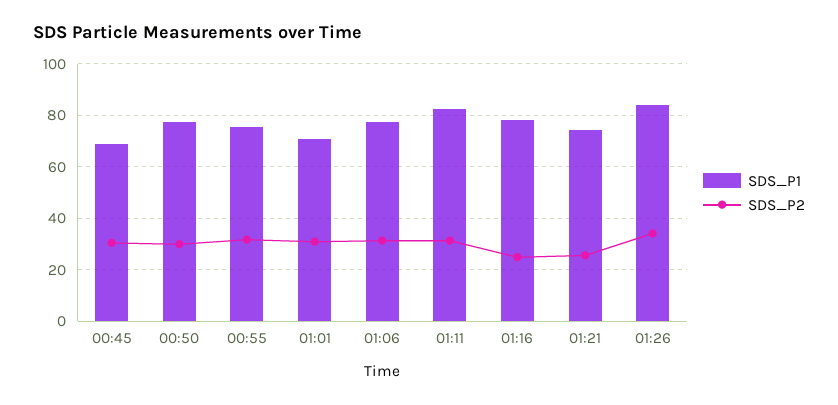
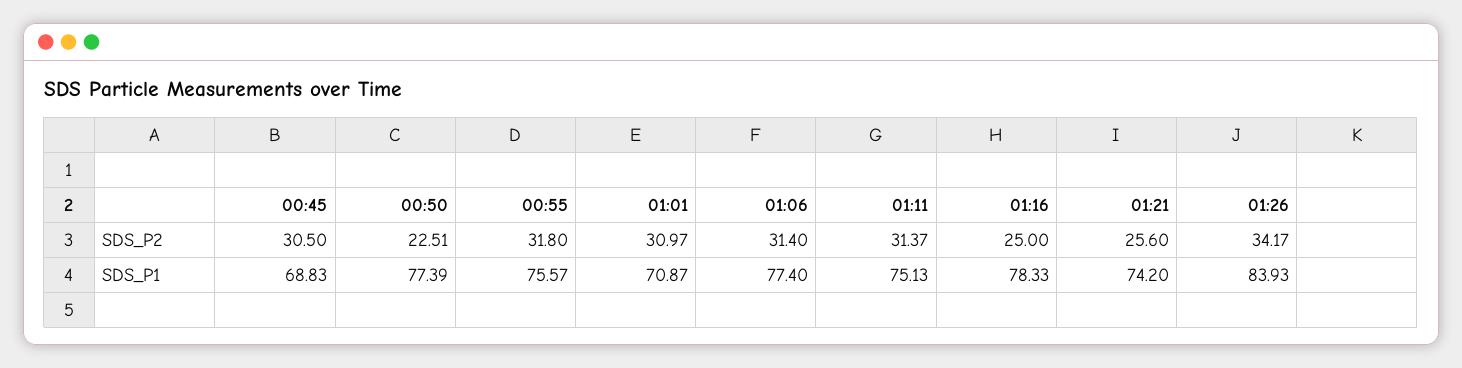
  {
    "SDS_P1": {
      "00:45": 68.83,
      "00:50": 77.39,
      "00:55": 75.57,
      "01:01": 70.87,
      "01:06": 77.4,
-     "01:11": 82.5,
+     "01:11": 75.13,
      "01:16": 78.33,
      "01:21": 74.2,
      "01:26": 83.93
    },
    "SDS_P2": {
      "00:45": 30.5,
-     "00:50": 30,
+     "00:50": 22.51,
      "00:55": 31.8,
      "01:01": 30.97,
      "01:06": 31.4,
      "01:11": 31.37,
      "01:16": 25,
      "01:21": 25.6,
      "01:26": 34.17
    }
  }

